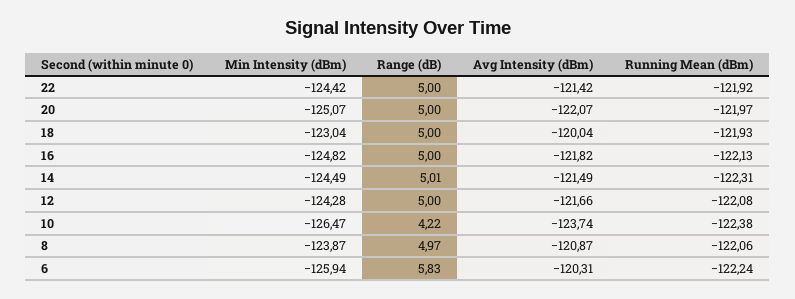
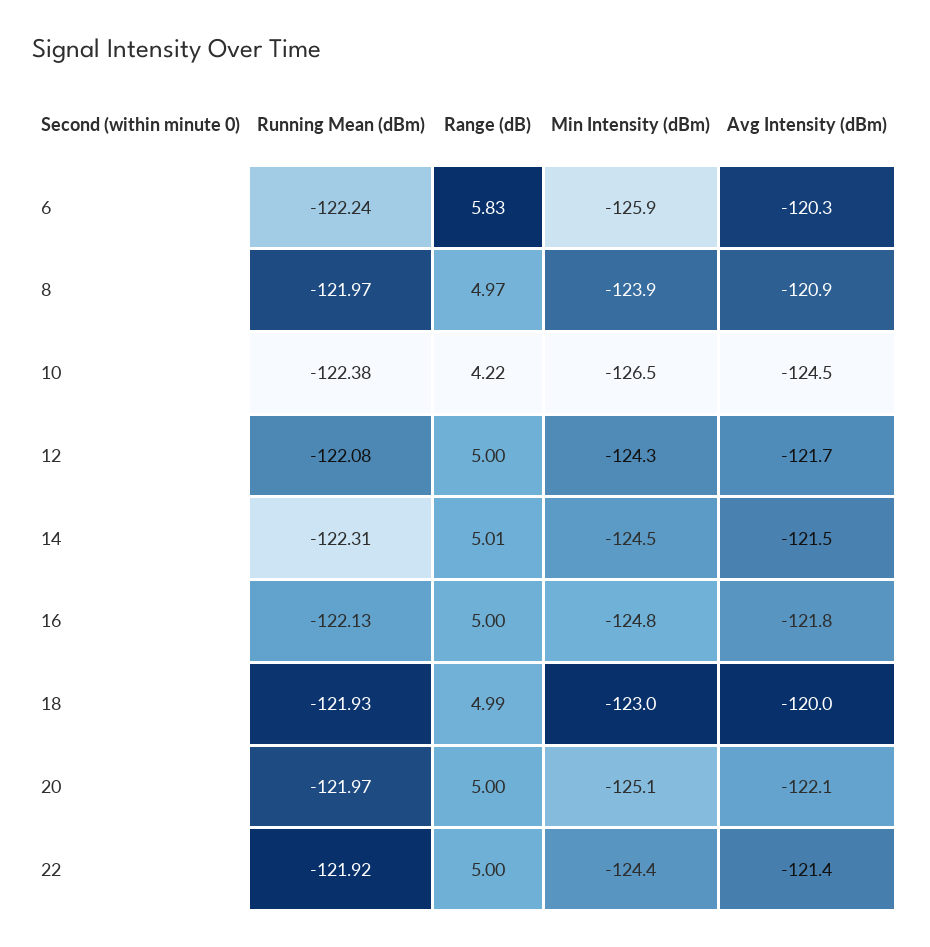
  {
    "Min Intensity (dBm)": {
      "22": -124.42,
      "20": -125.07,
      "18": -123.04,
      "16": -124.82,
      "14": -124.49,
      "12": -124.28,
      "10": -126.47,
      "8": -123.87,
      "6": -125.94
    },
    "Range (dB)": {
      "22": 5,
      "20": 5,
-     "18": 5,
+     "18": 4.99,
      "16": 5,
      "14": 5.01,
      "12": 5,
      "10": 4.22,
      "8": 4.97,
      "6": 5.83
    },
    "Avg Intensity (dBm)": {
      "22": -121.42,
      "20": -122.07,
      "18": -120.04,
      "16": -121.82,
      "14": -121.49,
      "12": -121.66,
-     "10": -123.74,
+     "10": -124.5,
      "8": -120.87,
      "6": -120.31
    },
    "Running Mean (dBm)": {
      "22": -121.92,
      "20": -121.97,
      "18": -121.93,
      "16": -122.13,
      "14": -122.31,
      "12": -122.08,
      "10": -122.38,
-     "8": -122.06,
+     "8": -121.97,
      "6": -122.24
    }
  }

